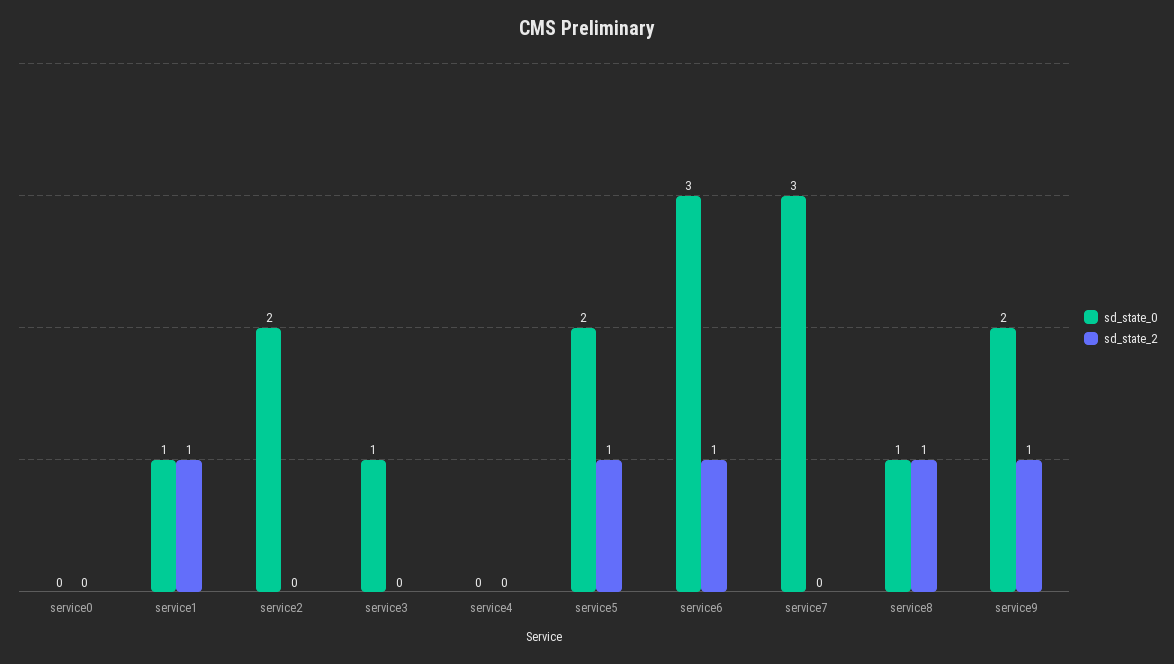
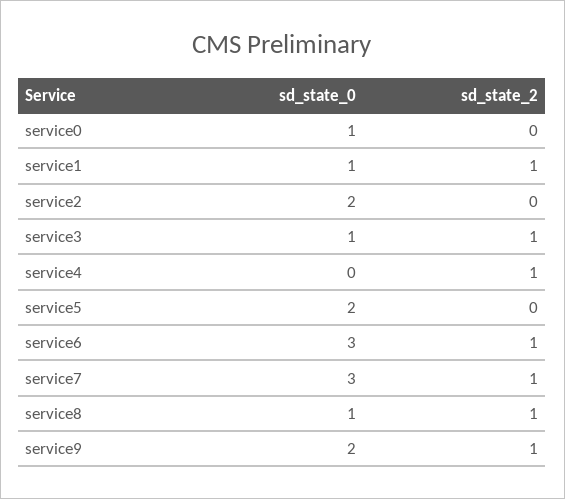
  {
    "sd_state_0": {
-     "service0": 0,
+     "service0": 1,
      "service1": 1,
      "service2": 2,
      "service3": 1,
      "service4": 0,
      "service5": 2,
      "service6": 3,
      "service7": 3,
      "service8": 1,
      "service9": 2
    },
    "sd_state_2": {
      "service0": 0,
      "service1": 1,
      "service2": 0,
-     "service3": 0,
+     "service3": 1,
-     "service4": 0,
+     "service4": 1,
-     "service5": 1,
+     "service5": 0,
      "service6": 1,
-     "service7": 0,
+     "service7": 1,
      "service8": 1,
      "service9": 1
    }
  }

